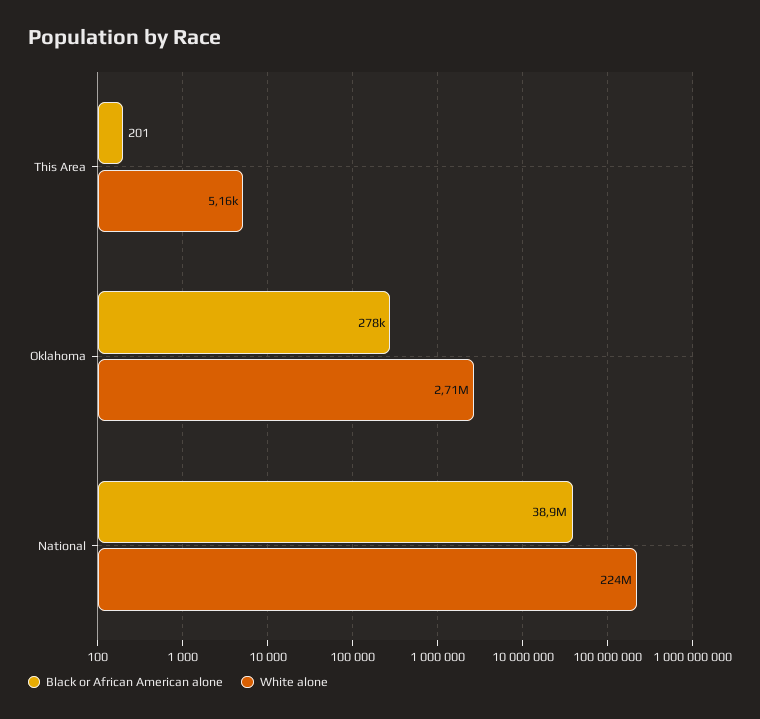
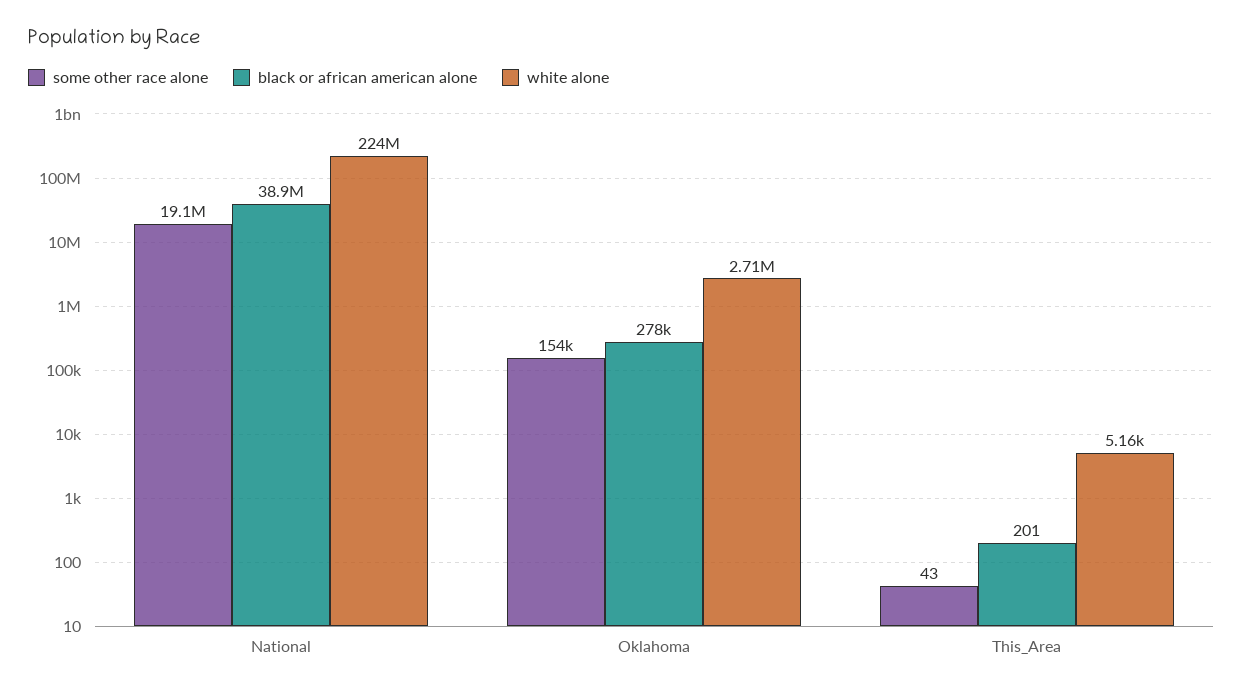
  {
    "Black or African American alone": {
      "This Area": 201,
      "Oklahoma": 278000,
      "National": 38900000
    },
    "White alone": {
      "This Area": 5160,
      "Oklahoma": 2710000,
      "National": 224000000
-   }
+   },
+   "some other race alone": {
+     "National": 19100000,
+     "Oklahoma": 154000,
+     "This Area": 43
+   }
  }

